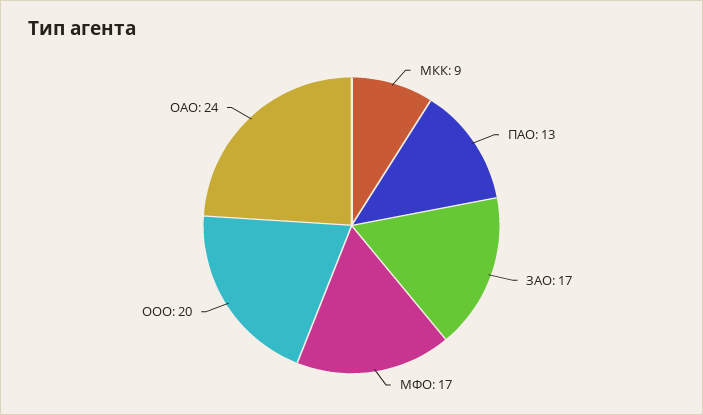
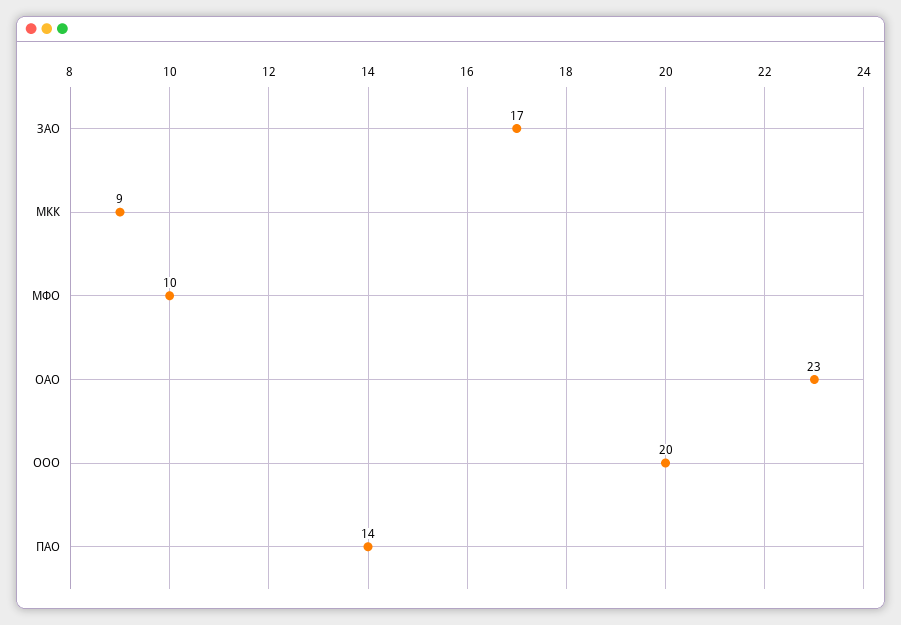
  {
    "МКК": 9,
-   "ПАО": 13,
+   "ПАО": 14,
    "ЗАО": 17,
-   "МФО": 17,
+   "МФО": 10,
    "ООО": 20,
-   "ОАО": 24
+   "ОАО": 23
  }

